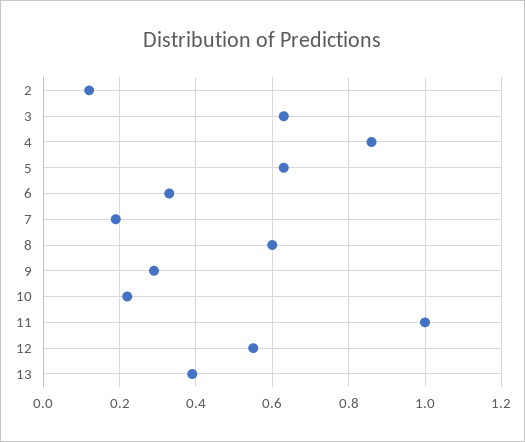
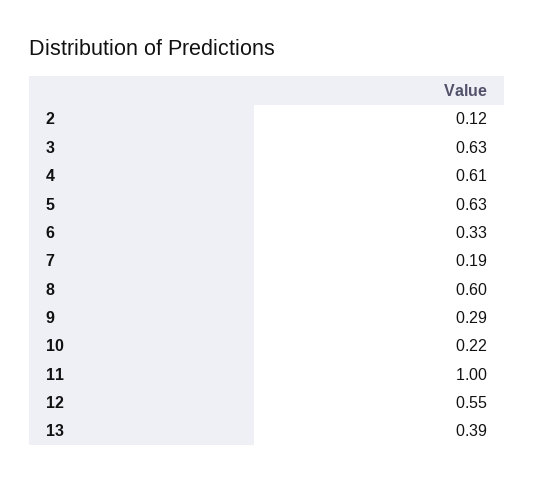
  {
    "2": 0.12,
    "3": 0.63,
-   "4": 0.85,
+   "4": 0.61,
    "5": 0.63,
    "6": 0.33,
    "7": 0.19,
    "8": 0.6,
    "9": 0.29,
    "10": 0.22,
    "11": 1,
    "12": 0.55,
    "13": 0.39
  }

